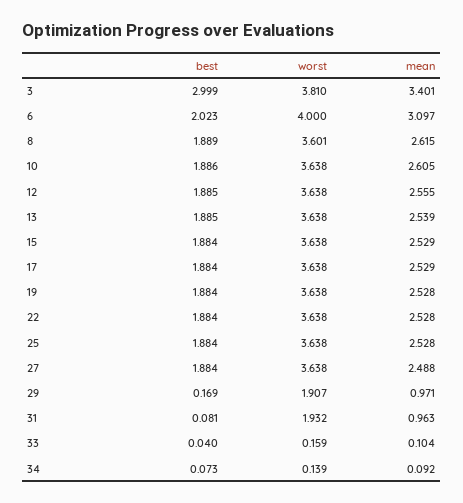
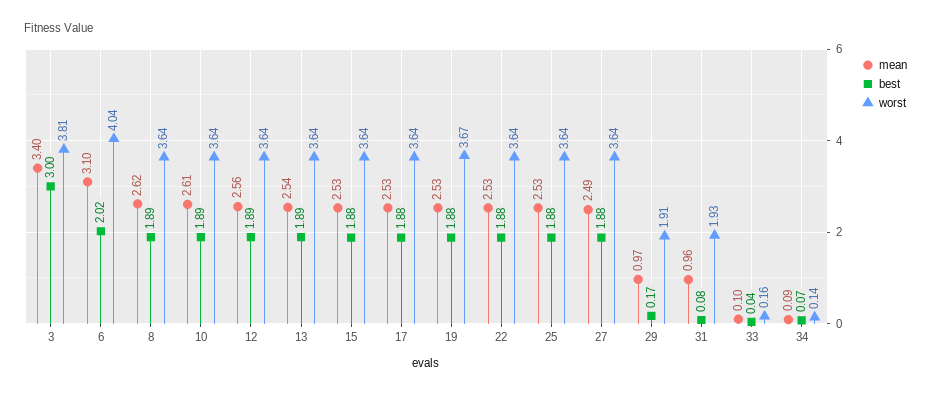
  {
    "best": {
      "3": 2.999,
      "6": 2.023,
      "8": 1.889,
      "10": 1.886,
      "12": 1.885,
      "13": 1.885,
      "15": 1.884,
      "17": 1.884,
      "19": 1.884,
      "22": 1.884,
      "25": 1.884,
      "27": 1.884,
      "29": 0.169,
      "31": 0.081,
      "33": 0.04,
      "34": 0.073
    },
    "worst": {
      "3": 3.81,
-     "6": 4,
+     "6": 4.04,
-     "8": 3.601,
+     "8": 3.64,
      "10": 3.638,
      "12": 3.638,
      "13": 3.638,
      "15": 3.638,
      "17": 3.638,
-     "19": 3.638,
+     "19": 3.67,
      "22": 3.638,
      "25": 3.638,
      "27": 3.638,
      "29": 1.907,
      "31": 1.932,
      "33": 0.159,
      "34": 0.139
    },
    "mean": {
      "3": 3.401,
      "6": 3.097,
      "8": 2.615,
      "10": 2.605,
      "12": 2.555,
      "13": 2.539,
      "15": 2.529,
      "17": 2.529,
      "19": 2.528,
      "22": 2.528,
      "25": 2.528,
      "27": 2.488,
      "29": 0.971,
      "31": 0.963,
      "33": 0.104,
      "34": 0.092
    }
  }

